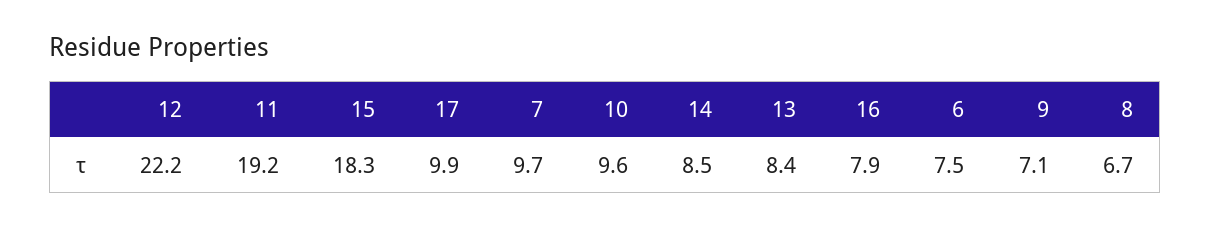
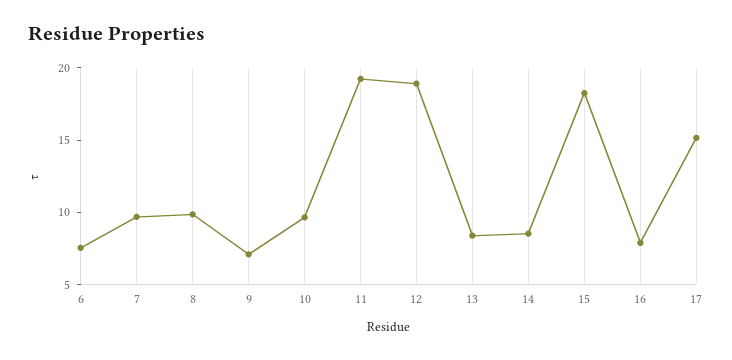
  {
-   "12": 22.2,
+   "12": 19,
    "11": 19.2,
    "15": 18.3,
-   "17": 9.9,
+   "17": 15,
    "7": 9.7,
    "10": 9.6,
    "14": 8.5,
    "13": 8.4,
    "16": 7.9,
    "6": 7.5,
    "9": 7.1,
-   "8": 6.7
+   "8": 10
  }

